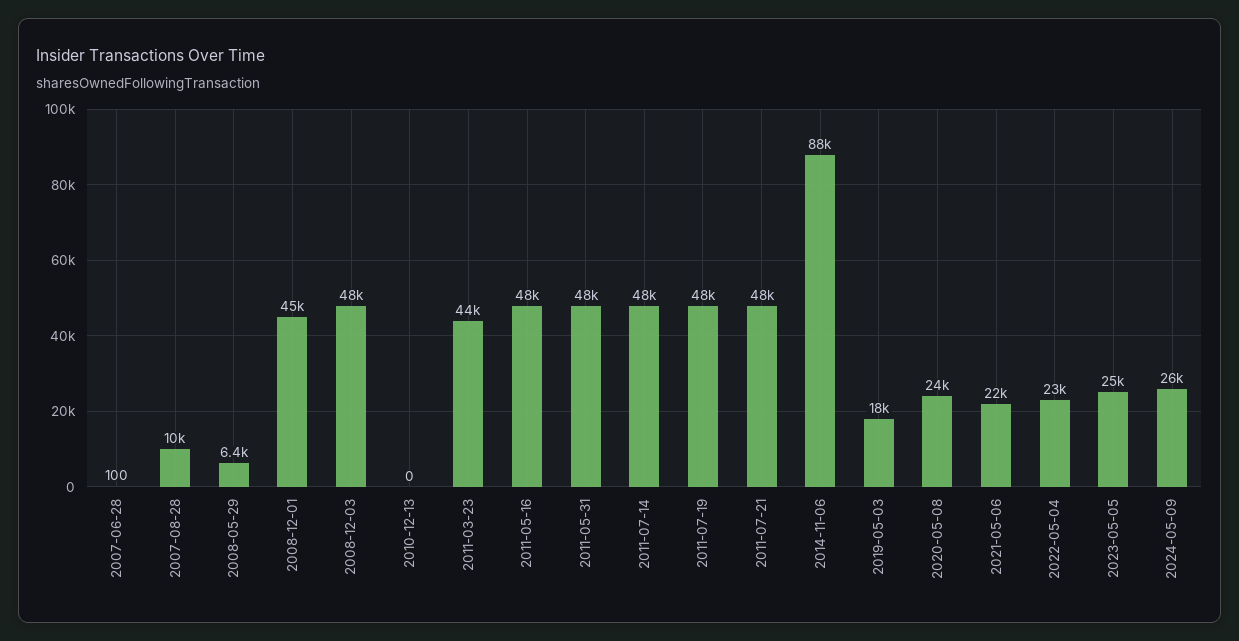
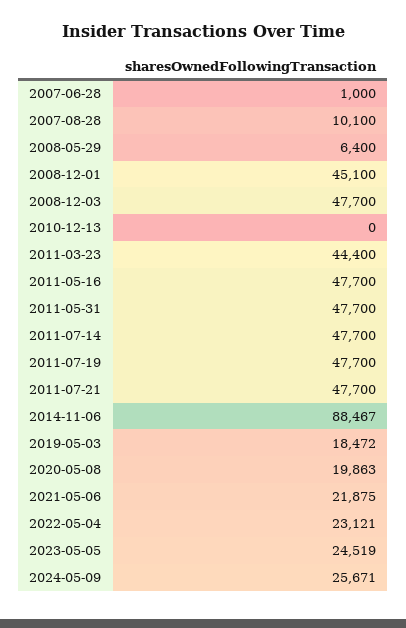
  {
-   "2007-06-28": 100,
+   "2007-06-28": 1000,
    "2007-08-28": 10100,
    "2008-05-29": 6400,
    "2008-12-01": 45100,
    "2008-12-03": 47700,
    "2010-12-13": 0,
    "2011-03-23": 44400,
    "2011-05-16": 47700,
    "2011-05-31": 47700,
    "2011-07-14": 47700,
    "2011-07-19": 47700,
    "2011-07-21": 47700,
    "2014-11-06": 88467,
    "2019-05-03": 18472,
-   "2020-05-08": 24000,
+   "2020-05-08": 19863,
    "2021-05-06": 21875,
    "2022-05-04": 23121,
    "2023-05-05": 24519,
    "2024-05-09": 25671
  }

